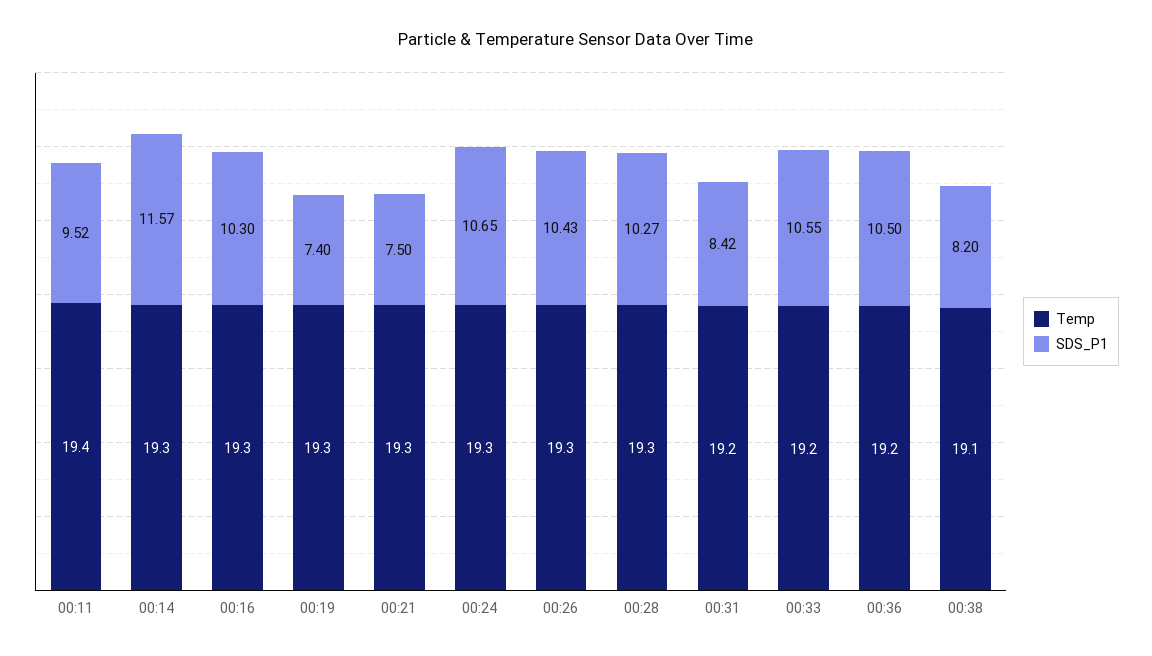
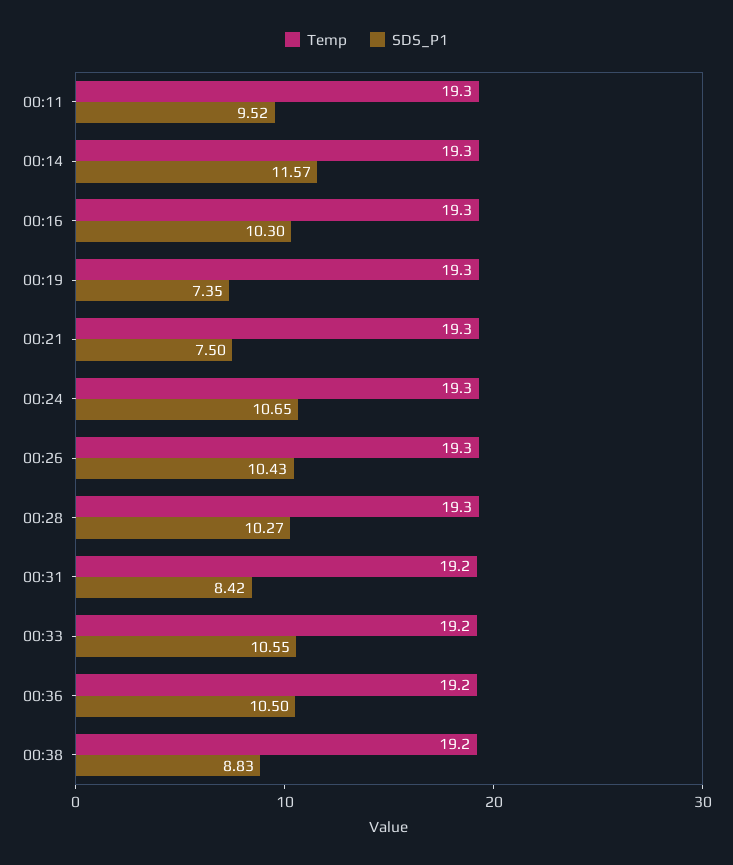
  {
    "Temp": {
-     "00:11": 19.4,
+     "00:11": 19.3,
      "00:14": 19.3,
      "00:16": 19.3,
      "00:19": 19.3,
      "00:21": 19.3,
      "00:24": 19.3,
      "00:26": 19.3,
      "00:28": 19.3,
      "00:31": 19.2,
      "00:33": 19.2,
      "00:36": 19.2,
-     "00:38": 19.1
+     "00:38": 19.2
    },
    "SDS_P1": {
      "00:11": 9.52,
      "00:14": 11.57,
      "00:16": 10.3,
-     "00:19": 7.4,
+     "00:19": 7.35,
      "00:21": 7.5,
      "00:24": 10.65,
      "00:26": 10.43,
      "00:28": 10.27,
      "00:31": 8.42,
      "00:33": 10.55,
      "00:36": 10.5,
-     "00:38": 8.2
+     "00:38": 8.83
    }
  }

